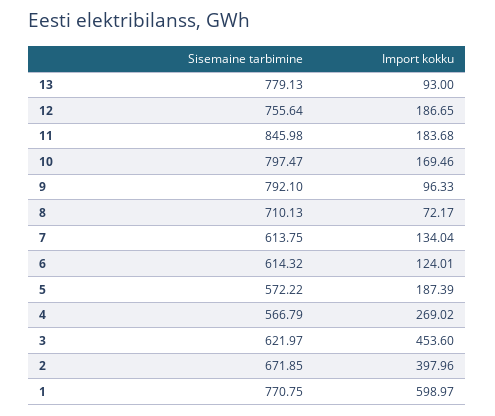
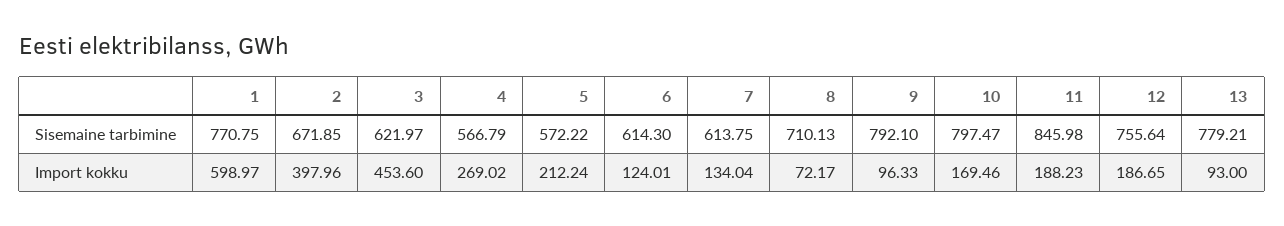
  {
    "Sisemaine tarbimine": {
-     "13": 779.13,
+     "13": 779.21,
      "12": 755.64,
      "11": 845.98,
      "10": 797.47,
      "9": 792.1,
      "8": 710.13,
      "7": 613.75,
-     "6": 614.32,
+     "6": 614.3,
      "5": 572.22,
      "4": 566.79,
      "3": 621.97,
      "2": 671.85,
      "1": 770.75
    },
    "Import kokku": {
      "13": 93,
      "12": 186.65,
-     "11": 183.68,
+     "11": 188.23,
      "10": 169.46,
      "9": 96.33,
      "8": 72.17,
      "7": 134.04,
      "6": 124.01,
-     "5": 187.39,
+     "5": 212.24,
      "4": 269.02,
      "3": 453.6,
      "2": 397.96,
      "1": 598.97
    }
  }

